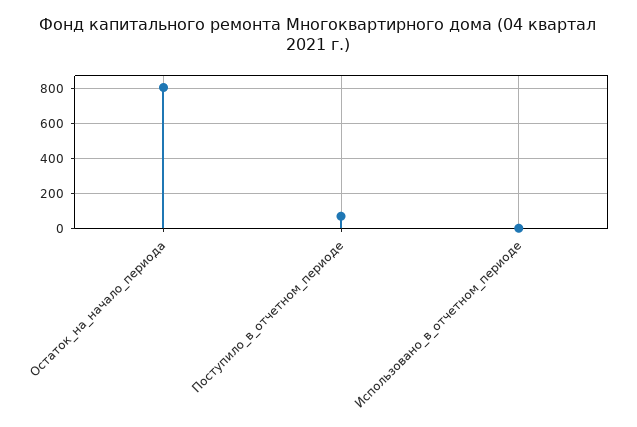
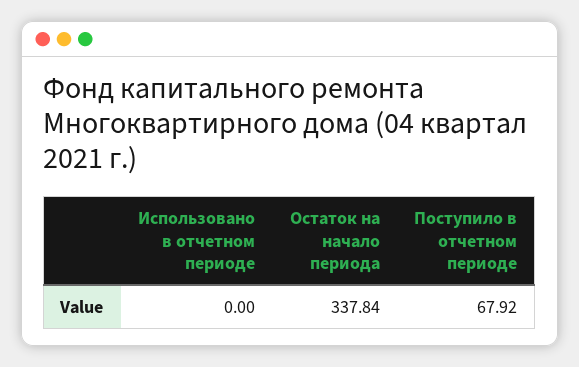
  {
-   "Остаток_на_начало_периода": 800,
+   "Остаток_на_начало_периода": 337.84,
    "Поступило_в_отчетном_периоде": 67.92,
    "Использовано_в_отчетном_периоде": 0
  }

